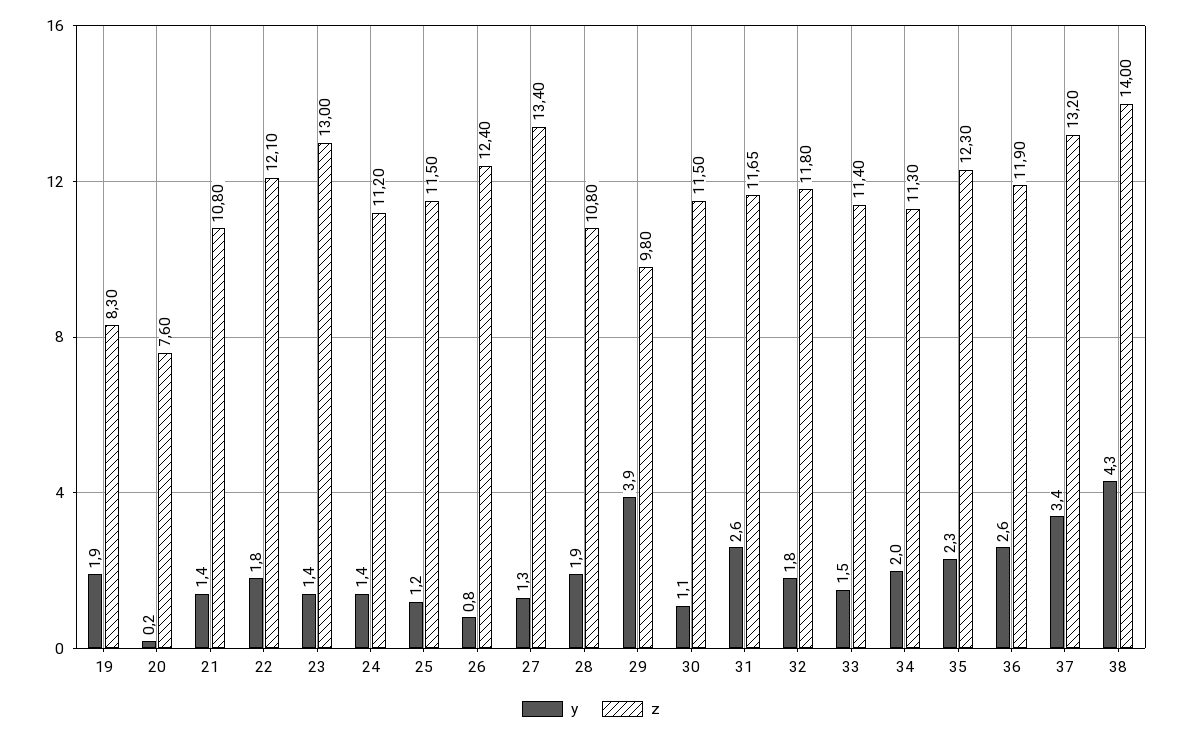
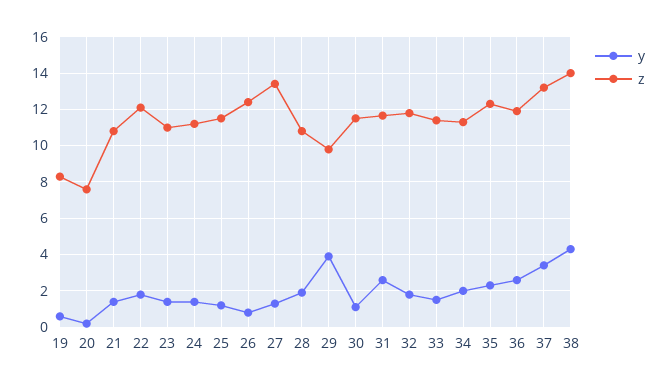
  {
    "y": {
-     "19": 1.9,
+     "19": 0.5,
      "20": 0.2,
      "21": 1.4,
      "22": 1.8,
      "23": 1.4,
      "24": 1.4,
      "25": 1.2,
      "26": 0.8,
      "27": 1.3,
      "28": 1.9,
      "29": 3.9,
      "30": 1.1,
      "31": 2.6,
      "32": 1.8,
      "33": 1.5,
      "34": 2,
      "35": 2.3,
      "36": 2.6,
      "37": 3.4,
      "38": 4.3
    },
    "z": {
      "19": 8.3,
      "20": 7.6,
      "21": 10.8,
      "22": 12.1,
-     "23": 13,
+     "23": 11,
      "24": 11.2,
      "25": 11.5,
      "26": 12.4,
      "27": 13.4,
      "28": 10.8,
      "29": 9.8,
      "30": 11.5,
      "31": 11.65,
      "32": 11.8,
      "33": 11.4,
      "34": 11.3,
      "35": 12.3,
      "36": 11.9,
      "37": 13.2,
      "38": 14
    }
  }

